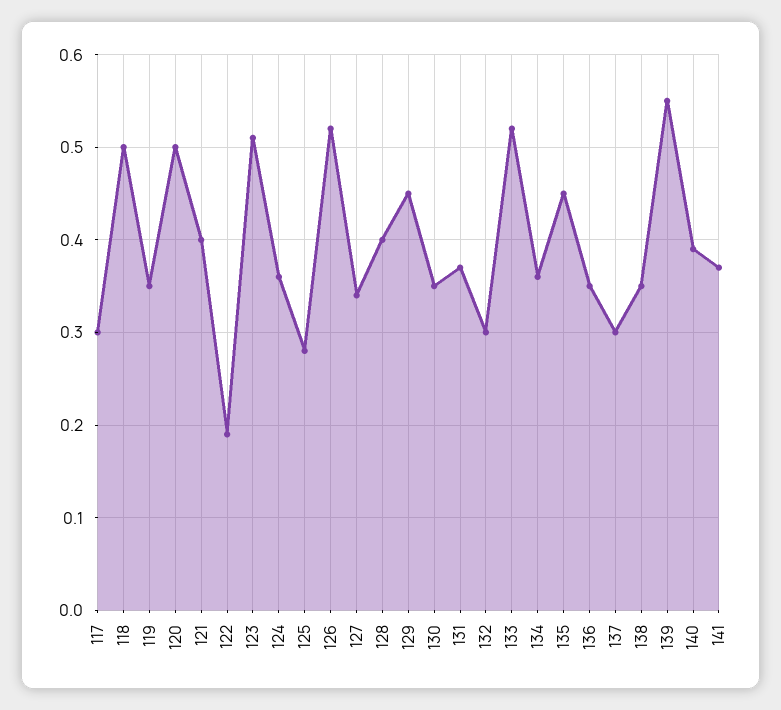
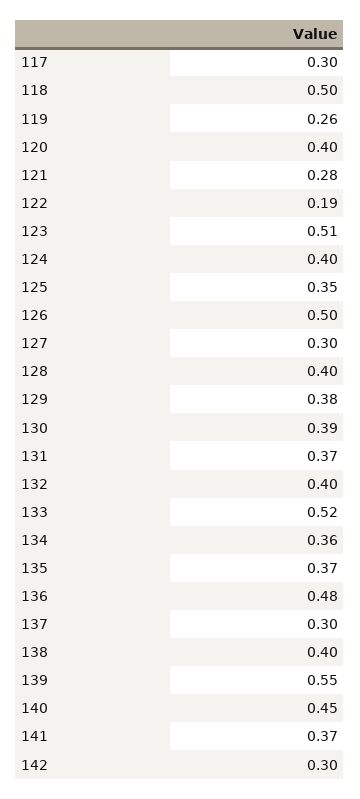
  {
    "117": 0.3,
    "118": 0.5,
-   "119": 0.35,
+   "119": 0.26,
-   "120": 0.5,
+   "120": 0.4,
-   "121": 0.4,
+   "121": 0.28,
    "122": 0.19,
    "123": 0.51,
-   "124": 0.36,
+   "124": 0.4,
-   "125": 0.28,
+   "125": 0.35,
-   "126": 0.52,
+   "126": 0.5,
-   "127": 0.34,
+   "127": 0.3,
    "128": 0.4,
-   "129": 0.45,
+   "129": 0.38,
-   "130": 0.35,
+   "130": 0.39,
    "131": 0.37,
-   "132": 0.3,
+   "132": 0.4,
    "133": 0.52,
    "134": 0.36,
-   "135": 0.45,
+   "135": 0.37,
-   "136": 0.35,
+   "136": 0.48,
    "137": 0.3,
-   "138": 0.35,
+   "138": 0.4,
    "139": 0.55,
-   "140": 0.39,
+   "140": 0.45,
-   "141": 0.37
+   "141": 0.37,
+   "142": 0.3
  }

